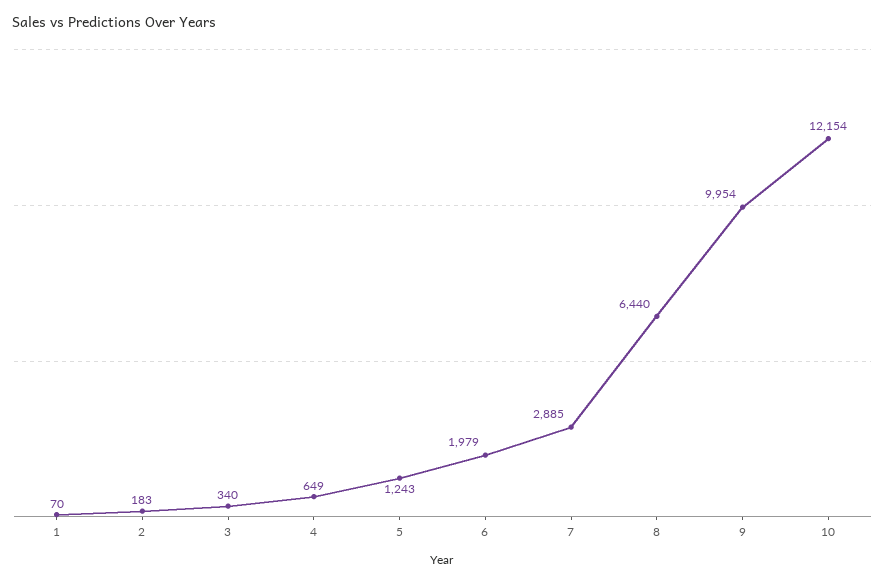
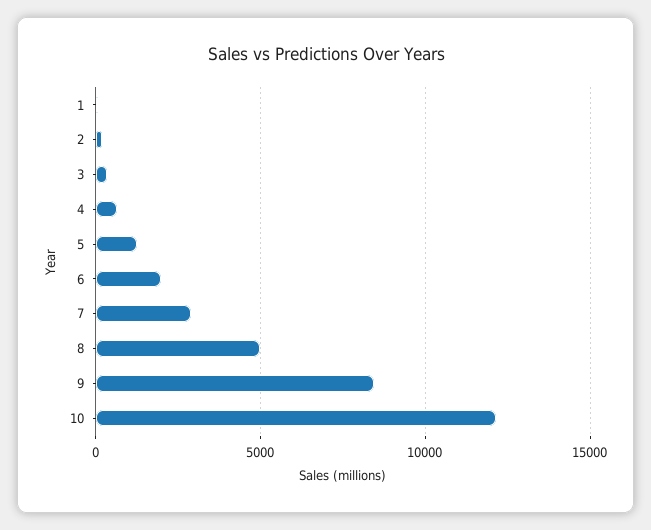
  {
    "1": 70,
    "2": 183,
    "3": 340,
    "4": 649,
    "5": 1243,
    "6": 1979,
    "7": 2885,
-   "8": 6440,
+   "8": 5000,
-   "9": 9954,
+   "9": 8500,
    "10": 12154
  }

